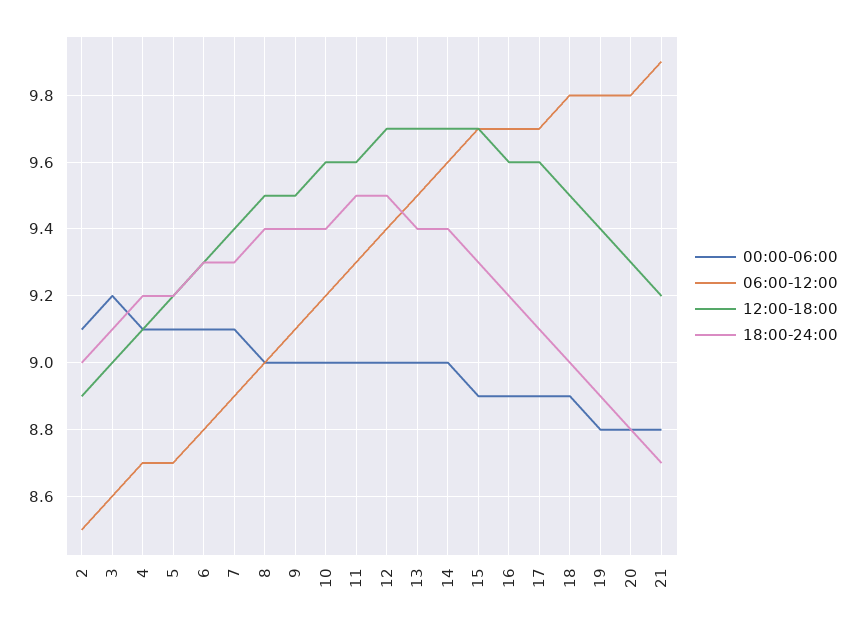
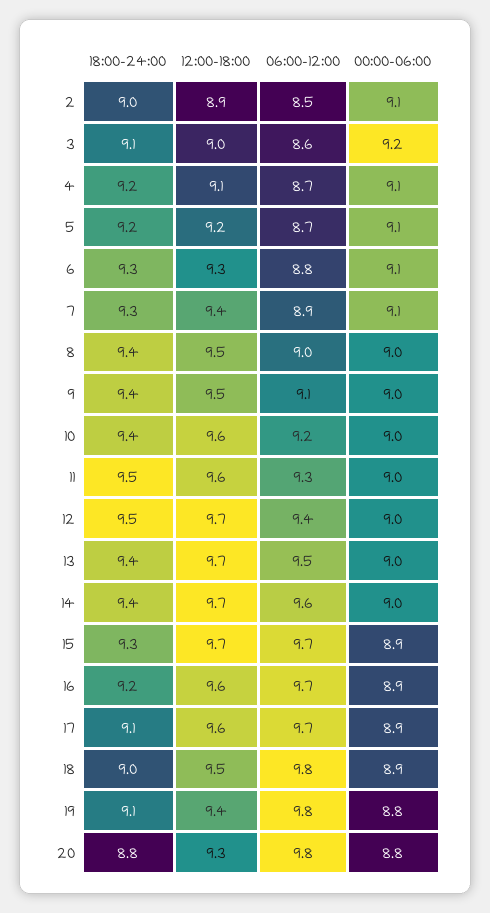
  {
    "00:00-06:00": {
      "2": 9.1,
      "3": 9.2,
      "4": 9.1,
      "5": 9.1,
      "6": 9.1,
      "7": 9.1,
      "8": 9,
      "9": 9,
      "10": 9,
      "11": 9,
      "12": 9,
      "13": 9,
      "14": 9,
      "15": 8.9,
      "16": 8.9,
      "17": 8.9,
      "18": 8.9,
      "19": 8.8,
-     "20": 8.8,
+     "20": 8.8
-     "21": 8.8
    },
    "06:00-12:00": {
      "2": 8.5,
      "3": 8.6,
      "4": 8.7,
      "5": 8.7,
      "6": 8.8,
      "7": 8.9,
      "8": 9,
      "9": 9.1,
      "10": 9.2,
      "11": 9.3,
      "12": 9.4,
      "13": 9.5,
      "14": 9.6,
      "15": 9.7,
      "16": 9.7,
      "17": 9.7,
      "18": 9.8,
      "19": 9.8,
-     "20": 9.8,
+     "20": 9.8
-     "21": 9.9
    },
    "12:00-18:00": {
      "2": 8.9,
      "3": 9,
      "4": 9.1,
      "5": 9.2,
      "6": 9.3,
      "7": 9.4,
      "8": 9.5,
      "9": 9.5,
      "10": 9.6,
      "11": 9.6,
      "12": 9.7,
      "13": 9.7,
      "14": 9.7,
      "15": 9.7,
      "16": 9.6,
      "17": 9.6,
      "18": 9.5,
      "19": 9.4,
-     "20": 9.3,
+     "20": 9.3
-     "21": 9.2
    },
    "18:00-24:00": {
      "2": 9,
      "3": 9.1,
      "4": 9.2,
      "5": 9.2,
      "6": 9.3,
      "7": 9.3,
      "8": 9.4,
      "9": 9.4,
      "10": 9.4,
      "11": 9.5,
      "12": 9.5,
      "13": 9.4,
      "14": 9.4,
      "15": 9.3,
      "16": 9.2,
      "17": 9.1,
      "18": 9,
-     "19": 8.9,
+     "19": 9.1,
-     "20": 8.8,
+     "20": 8.8
-     "21": 8.7
    }
  }

